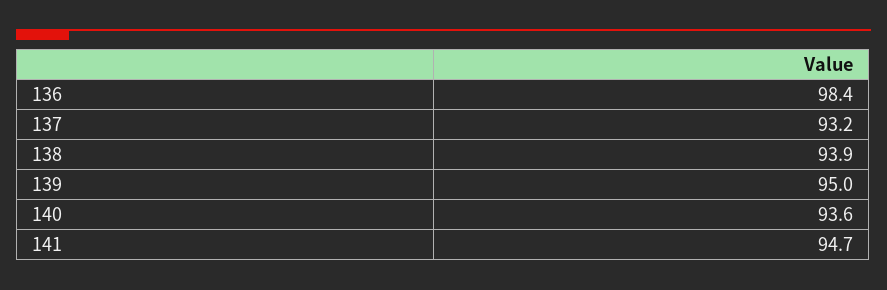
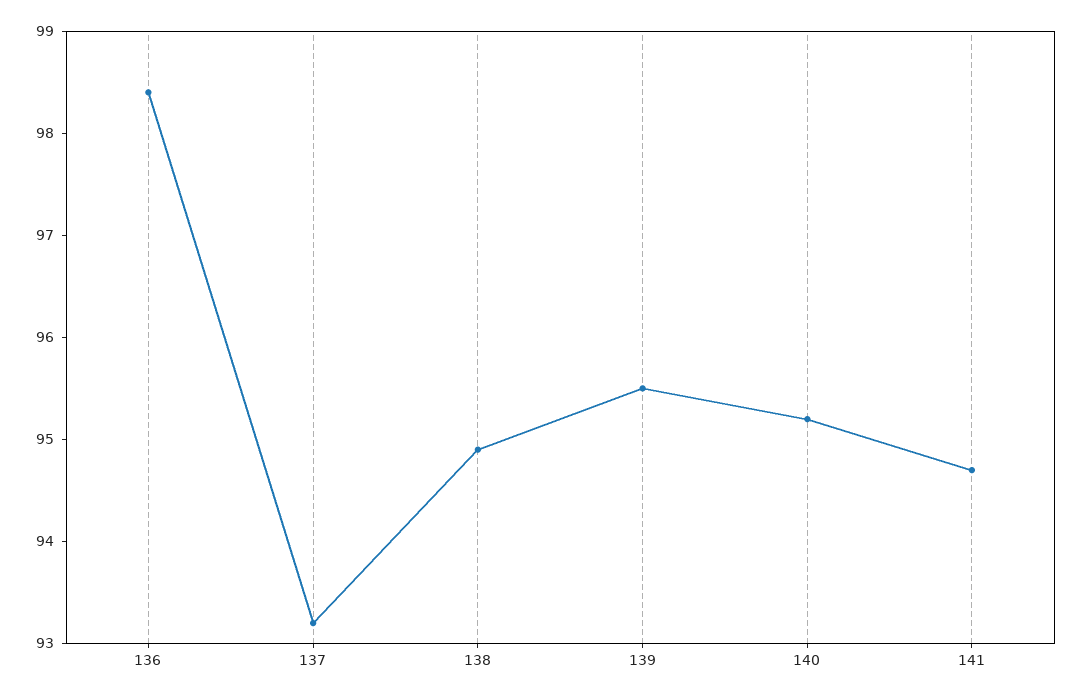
  {
    "136": 98.4,
    "137": 93.2,
-   "138": 93.9,
+   "138": 94.9,
-   "139": 95,
+   "139": 95.5,
-   "140": 93.6,
+   "140": 95.2,
    "141": 94.7
  }

